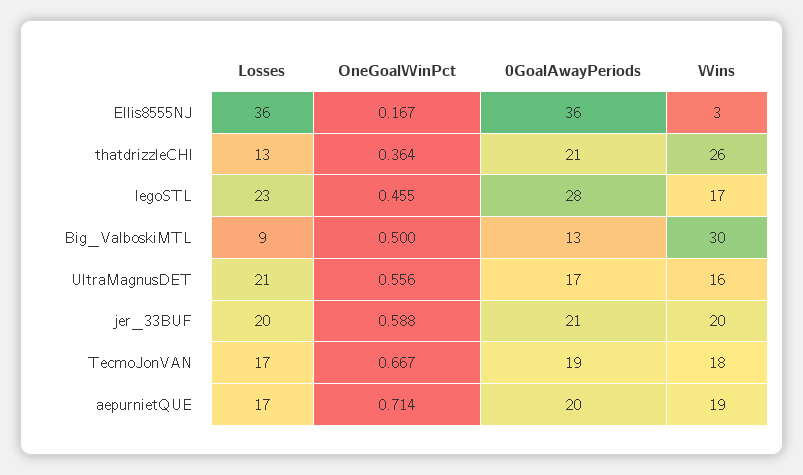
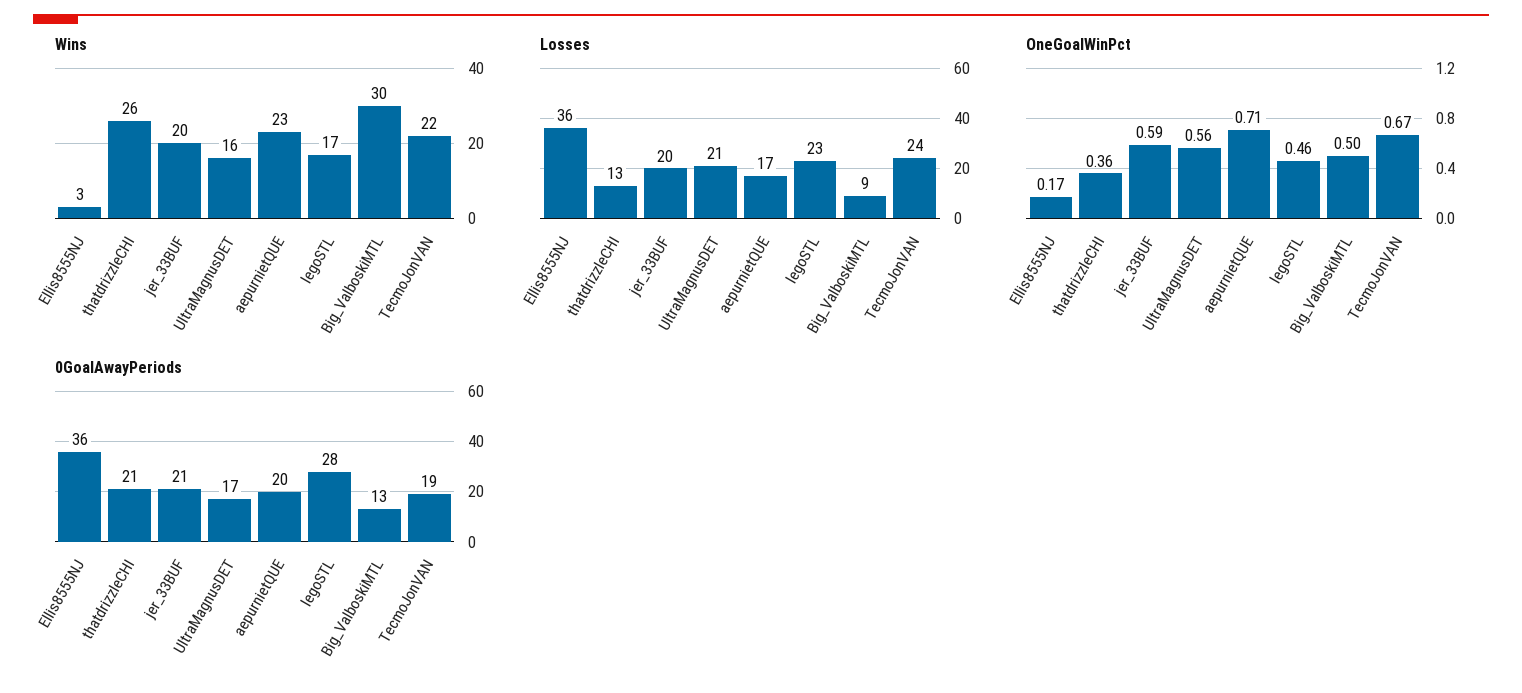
  {
    "Losses": {
      "Ellis8555NJ": 36,
      "thatdrizzleCHI": 13,
      "legoSTL": 23,
      "Big_ValboskiMTL": 9,
      "UltraMagnusDET": 21,
      "jer_33BUF": 20,
-     "TecmoJonVAN": 17,
+     "TecmoJonVAN": 24,
      "aepurnietQUE": 17
    },
    "OneGoalWinPct": {
      "Ellis8555NJ": 0.167,
      "thatdrizzleCHI": 0.364,
      "legoSTL": 0.455,
      "Big_ValboskiMTL": 0.5,
      "UltraMagnusDET": 0.556,
      "jer_33BUF": 0.588,
      "TecmoJonVAN": 0.667,
      "aepurnietQUE": 0.714
    },
    "0GoalAwayPeriods": {
      "Ellis8555NJ": 36,
      "thatdrizzleCHI": 21,
      "legoSTL": 28,
      "Big_ValboskiMTL": 13,
      "UltraMagnusDET": 17,
      "jer_33BUF": 21,
      "TecmoJonVAN": 19,
      "aepurnietQUE": 20
    },
    "Wins": {
      "Ellis8555NJ": 3,
      "thatdrizzleCHI": 26,
      "legoSTL": 17,
      "Big_ValboskiMTL": 30,
      "UltraMagnusDET": 16,
      "jer_33BUF": 20,
-     "TecmoJonVAN": 18,
+     "TecmoJonVAN": 22,
-     "aepurnietQUE": 19
+     "aepurnietQUE": 23
    }
  }

